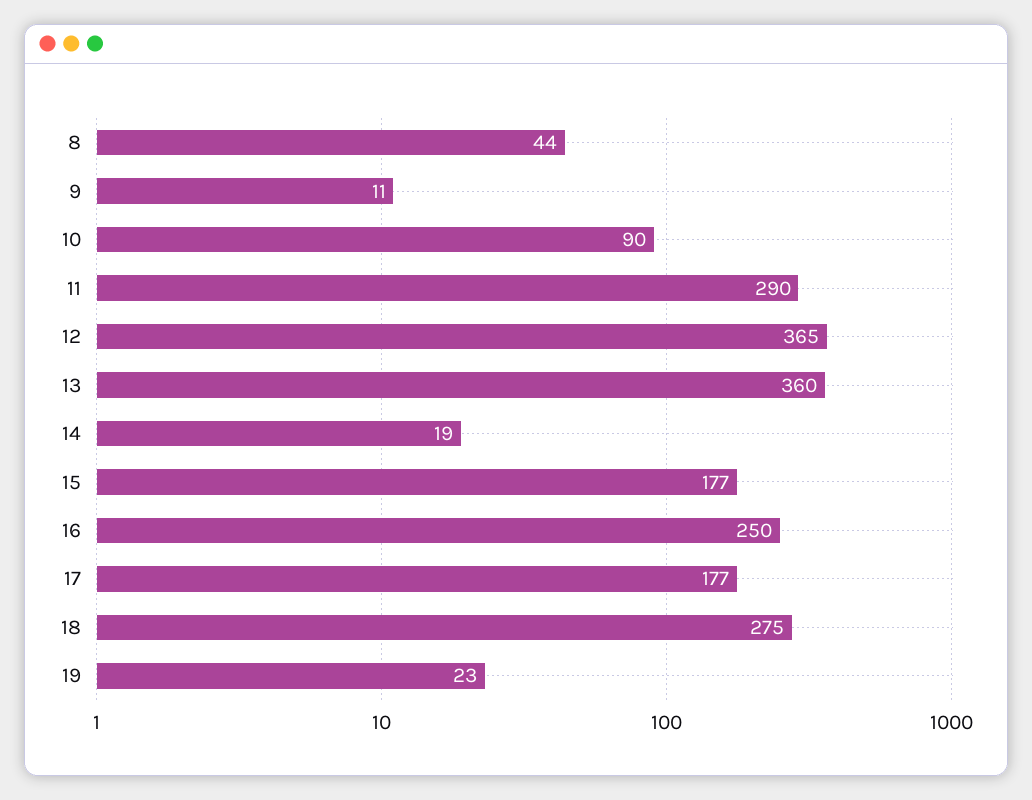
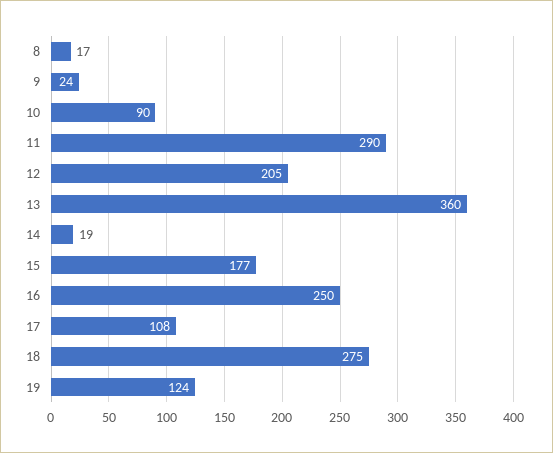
  {
-   "8": 44,
+   "8": 17,
-   "9": 11,
+   "9": 24,
    "10": 90,
    "11": 290,
-   "12": 365,
+   "12": 205,
    "13": 360,
    "14": 19,
    "15": 177,
    "16": 250,
-   "17": 177,
+   "17": 108,
    "18": 275,
-   "19": 23
+   "19": 124
  }

